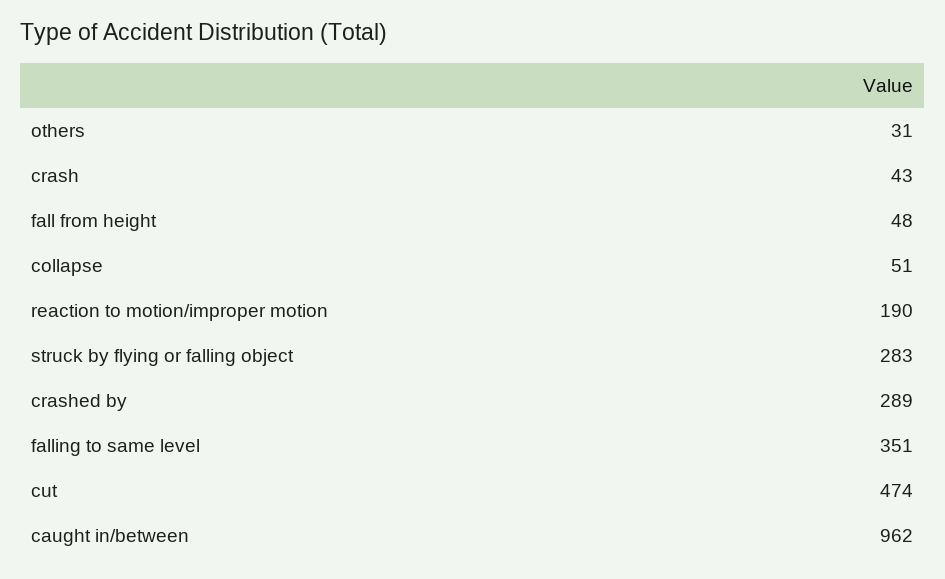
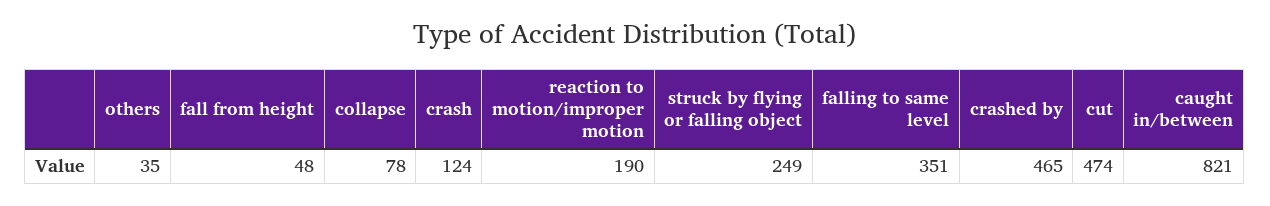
  {
-   "others": 31,
+   "others": 35,
-   "crash": 43,
+   "crash": 124,
    "fall from height": 48,
-   "collapse": 51,
+   "collapse": 78,
    "reaction to motion/improper motion": 190,
-   "struck by flying or falling object": 283,
+   "struck by flying or falling object": 249,
-   "crashed by": 289,
+   "crashed by": 465,
    "falling to same level": 351,
    "cut": 474,
-   "caught in/between": 962
+   "caught in/between": 821
  }

